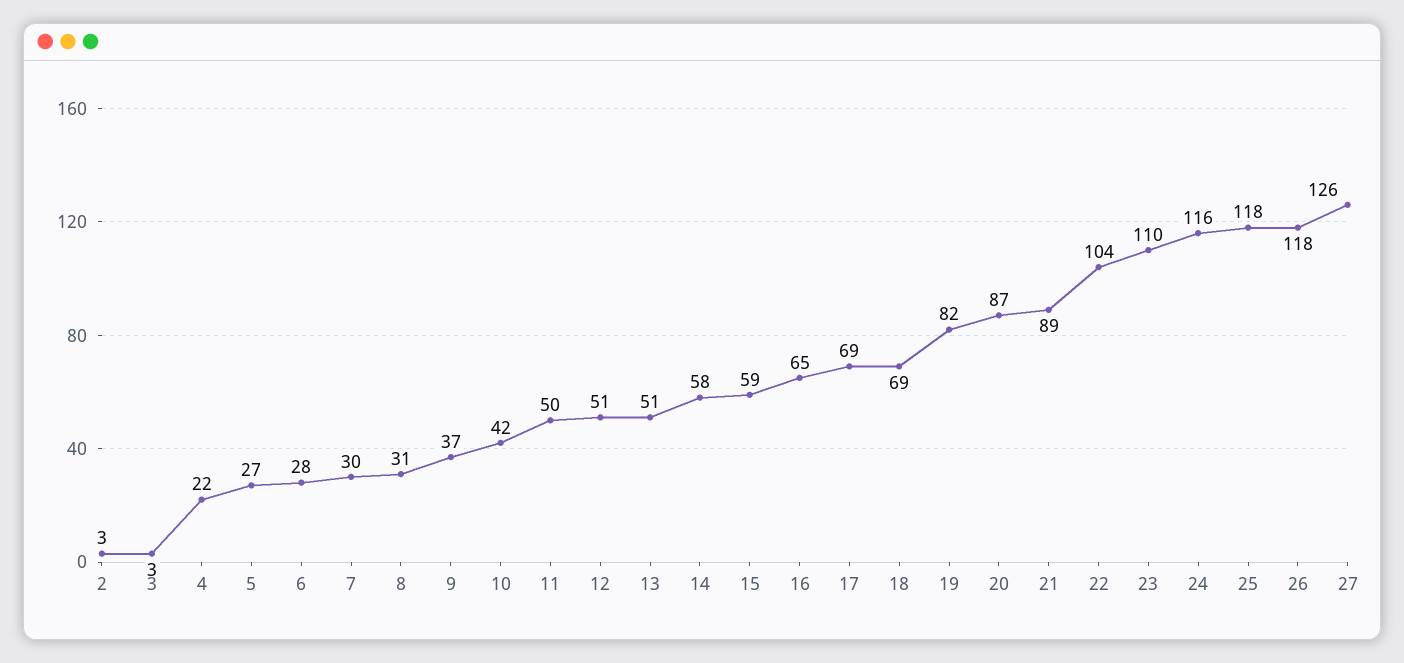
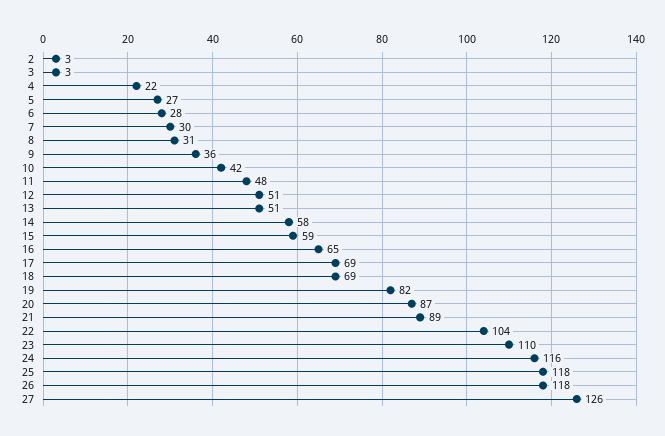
  {
    "2": 3,
    "3": 3,
    "4": 22,
    "5": 27,
    "6": 28,
    "7": 30,
    "8": 31,
-   "9": 37,
+   "9": 36,
    "10": 42,
-   "11": 50,
+   "11": 48,
    "12": 51,
    "13": 51,
    "14": 58,
    "15": 59,
    "16": 65,
    "17": 69,
    "18": 69,
    "19": 82,
    "20": 87,
    "21": 89,
    "22": 104,
    "23": 110,
    "24": 116,
    "25": 118,
    "26": 118,
    "27": 126
  }

